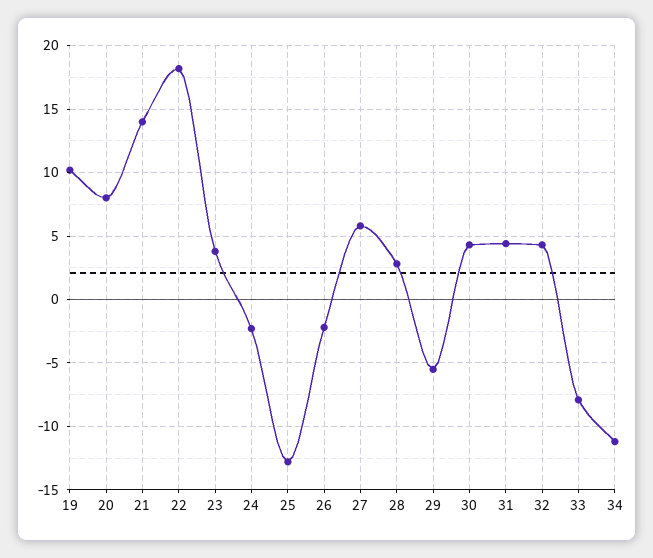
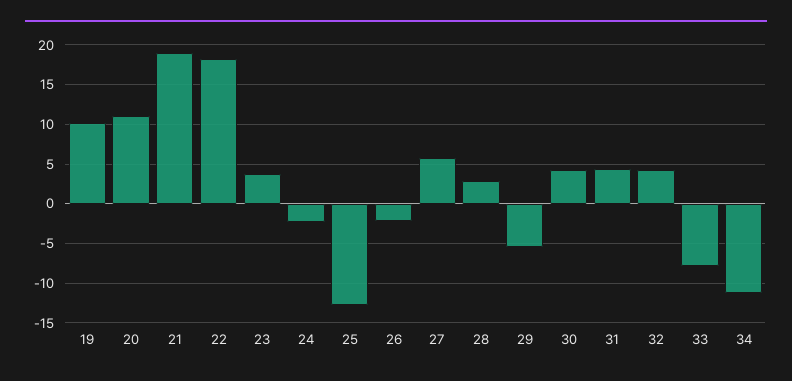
  {
    "19": 10,
-   "20": 8,
+   "20": 11,
-   "21": 14,
+   "21": 19,
    "22": 18,
    "23": 4,
    "24": -2.5,
    "25": -13,
    "26": -2,
    "27": 6,
    "28": 3,
    "29": -5.5,
    "30": 4.5,
    "31": 4.5,
    "32": 4.5,
    "33": -8,
    "34": -11
  }

